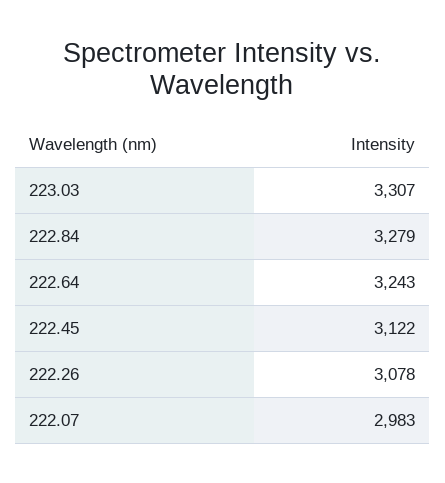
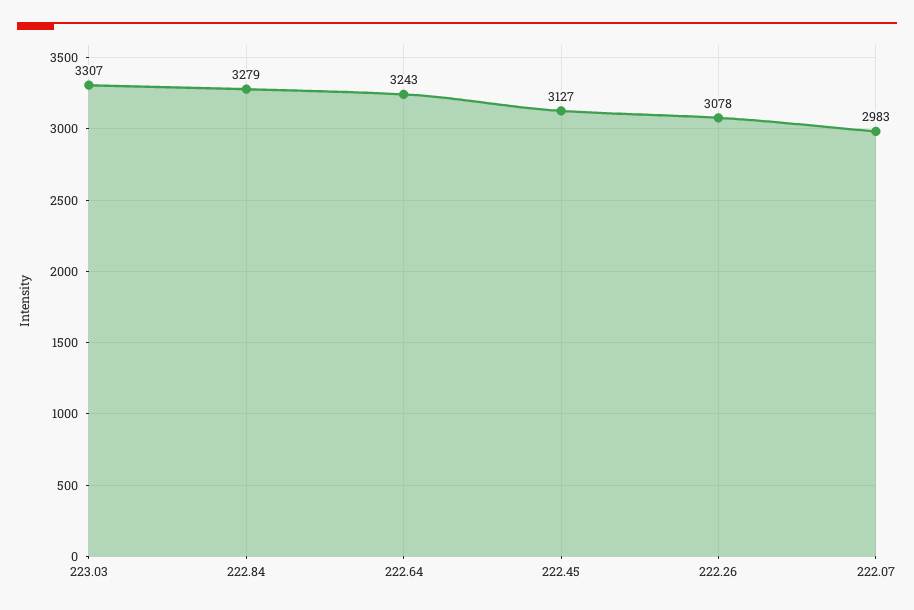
  {
    "223.03": 3307,
    "222.84": 3279,
    "222.64": 3243,
-   "222.45": 3122,
+   "222.45": 3127,
    "222.26": 3078,
    "222.07": 2983
  }

